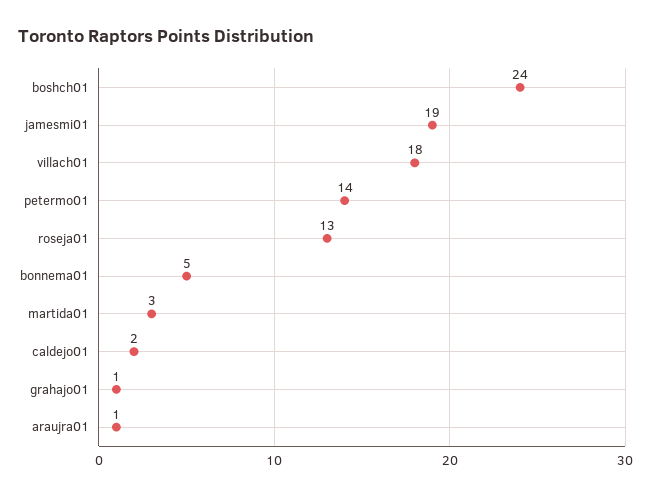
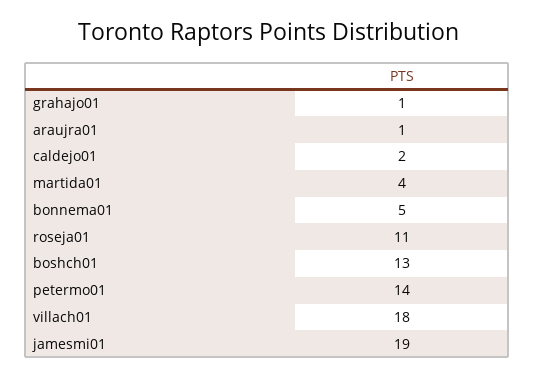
  {
-   "boshch01": 24,
+   "boshch01": 13,
    "jamesmi01": 19,
    "villach01": 18,
    "petermo01": 14,
-   "roseja01": 13,
+   "roseja01": 11,
    "bonnema01": 5,
-   "martida01": 3,
+   "martida01": 4,
    "caldejo01": 2,
    "grahajo01": 1,
    "araujra01": 1
  }

